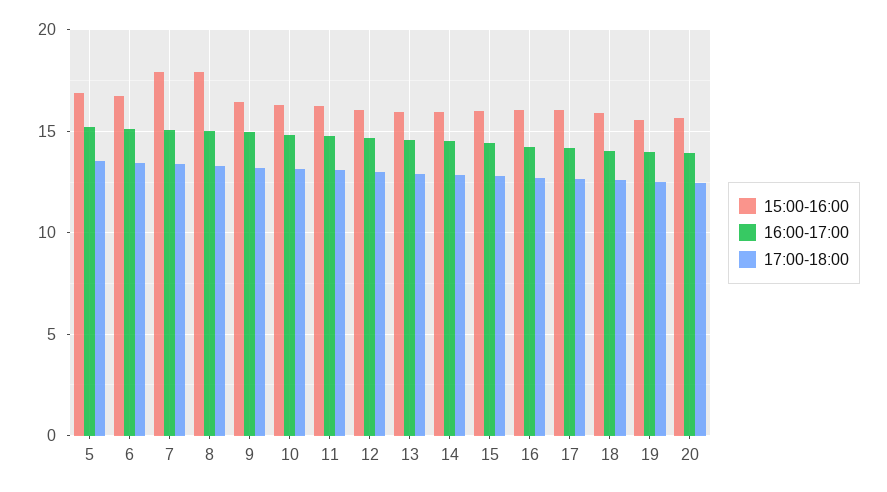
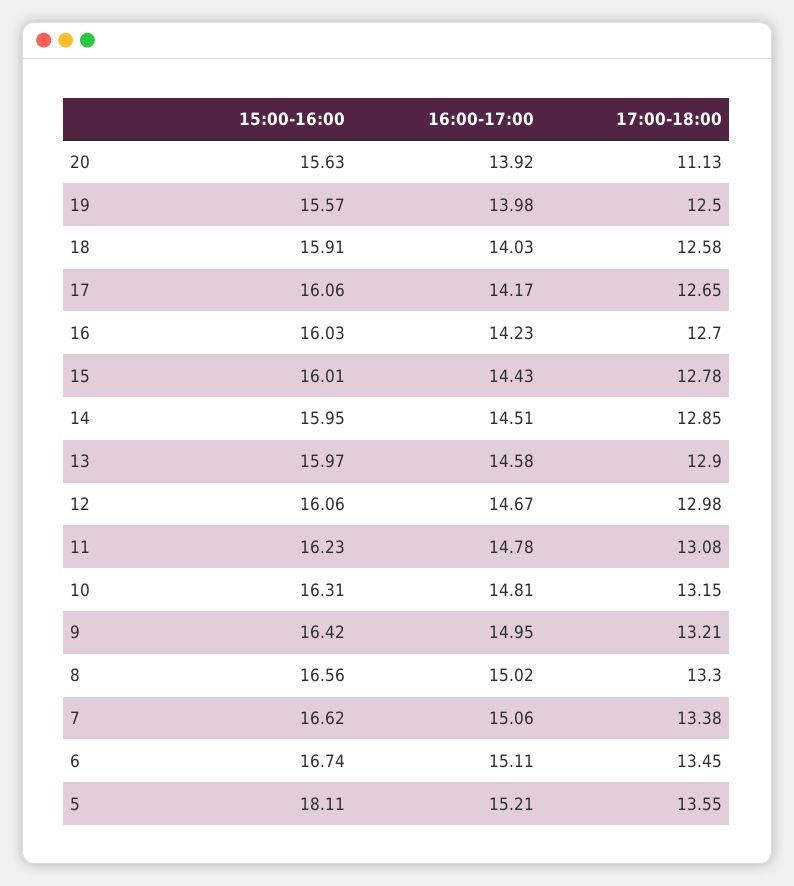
  {
    "15:00-16:00": {
-     "5": 17,
+     "5": 18.11,
      "6": 16.74,
-     "7": 18,
+     "7": 16.62,
-     "8": 18,
+     "8": 16.56,
      "9": 16.42,
      "10": 16.31,
      "11": 16.23,
      "12": 16.06,
      "13": 15.97,
      "14": 15.95,
      "15": 16.01,
      "16": 16.03,
      "17": 16.06,
      "18": 15.91,
      "19": 15.57,
      "20": 15.63
    },
    "16:00-17:00": {
      "5": 15.21,
      "6": 15.11,
      "7": 15.06,
      "8": 15.02,
      "9": 14.95,
      "10": 14.81,
      "11": 14.78,
      "12": 14.67,
      "13": 14.58,
      "14": 14.51,
      "15": 14.43,
      "16": 14.23,
      "17": 14.17,
      "18": 14.03,
      "19": 13.98,
      "20": 13.92
    },
    "17:00-18:00": {
      "5": 13.55,
      "6": 13.45,
      "7": 13.38,
      "8": 13.3,
      "9": 13.21,
      "10": 13.15,
      "11": 13.08,
      "12": 12.98,
      "13": 12.9,
      "14": 12.85,
      "15": 12.78,
      "16": 12.7,
      "17": 12.65,
      "18": 12.58,
      "19": 12.5,
-     "20": 12.5
+     "20": 11.13
    }
  }

